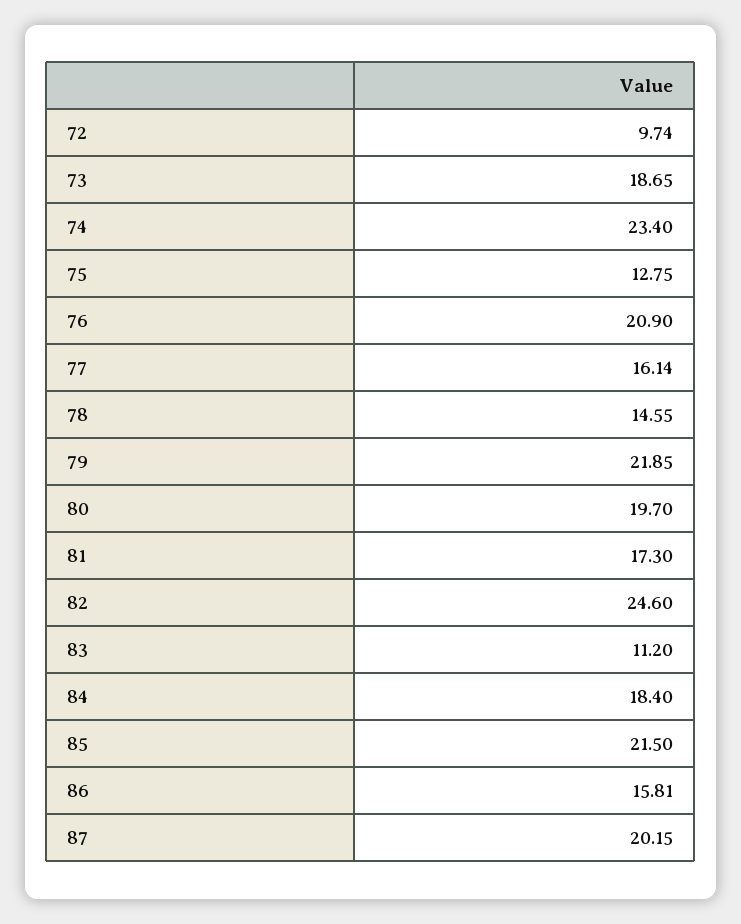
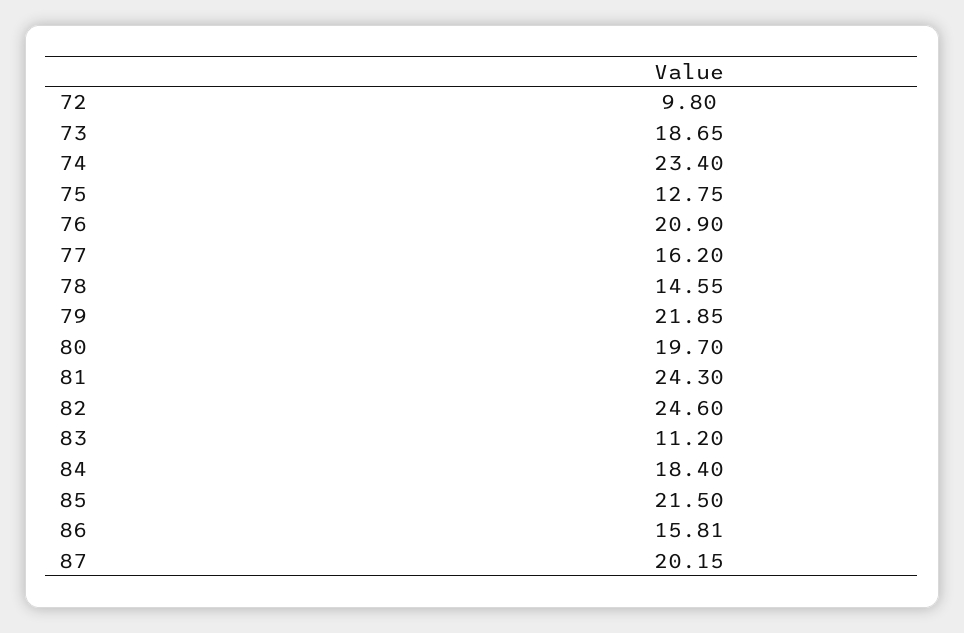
  {
-   "72": 9.74,
+   "72": 9.8,
    "73": 18.65,
    "74": 23.4,
    "75": 12.75,
    "76": 20.9,
-   "77": 16.14,
+   "77": 16.2,
    "78": 14.55,
    "79": 21.85,
    "80": 19.7,
-   "81": 17.3,
+   "81": 24.3,
    "82": 24.6,
    "83": 11.2,
    "84": 18.4,
    "85": 21.5,
    "86": 15.81,
    "87": 20.15
  }

